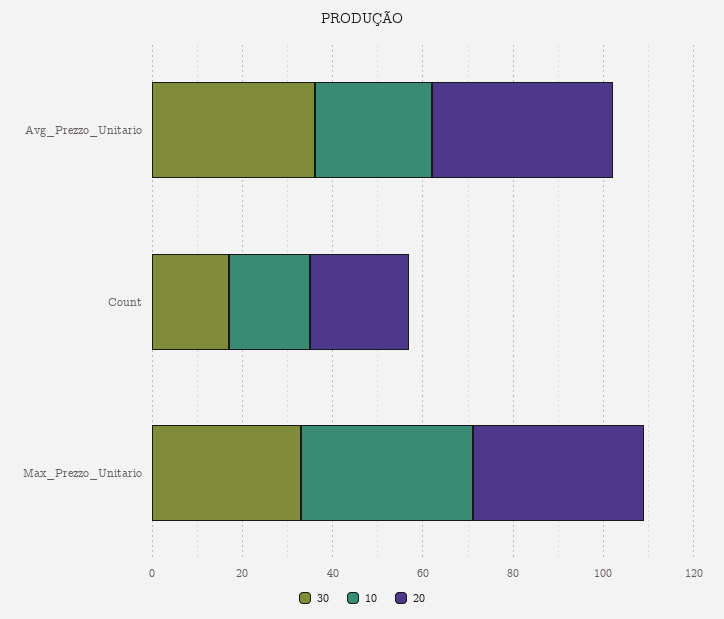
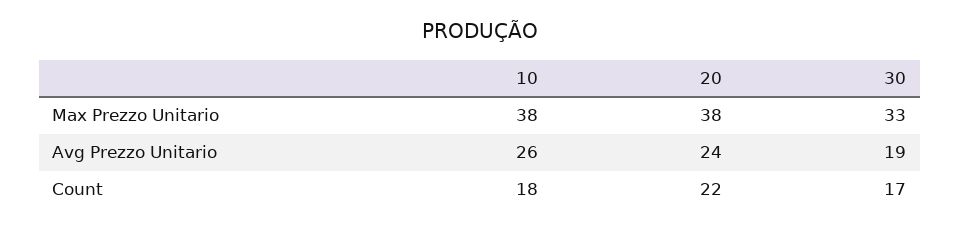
  {
    "30": {
-     "Avg_Prezzo_Unitario": 35,
+     "Avg_Prezzo_Unitario": 19,
      "Count": 17,
      "Max_Prezzo_Unitario": 33
    },
    "10": {
      "Avg_Prezzo_Unitario": 26,
      "Count": 18,
      "Max_Prezzo_Unitario": 38
    },
    "20": {
-     "Avg_Prezzo_Unitario": 40,
+     "Avg_Prezzo_Unitario": 24,
      "Count": 22,
      "Max_Prezzo_Unitario": 38
    }
  }

